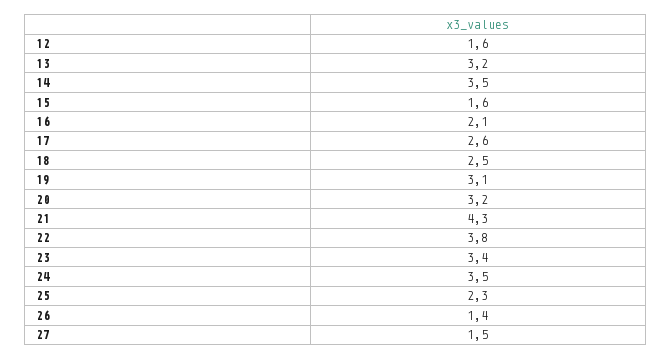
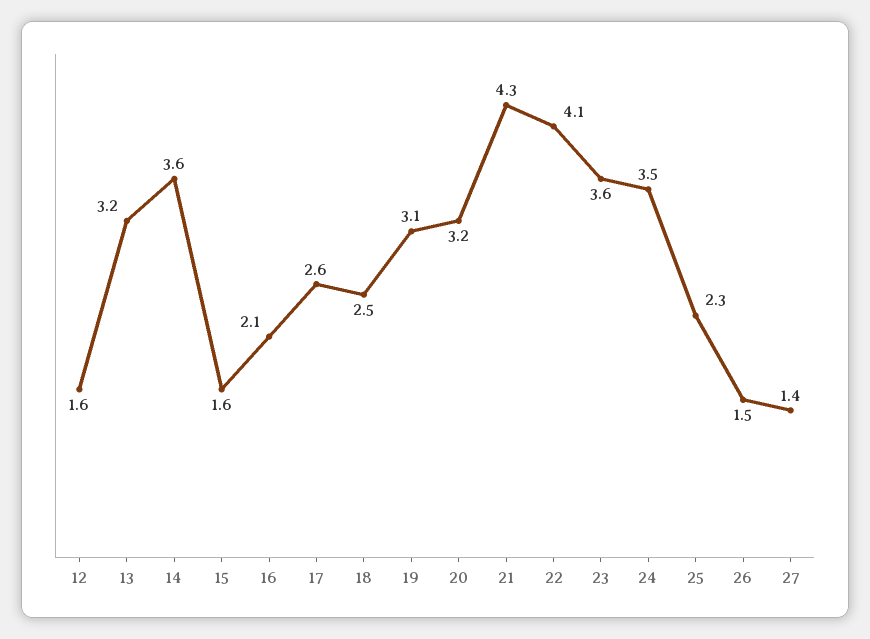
  {
    "12": 1.6,
    "13": 3.2,
-   "14": 3.5,
+   "14": 3.6,
    "15": 1.6,
    "16": 2.1,
    "17": 2.6,
    "18": 2.5,
    "19": 3.1,
    "20": 3.2,
    "21": 4.3,
-   "22": 3.8,
+   "22": 4.1,
-   "23": 3.4,
+   "23": 3.6,
    "24": 3.5,
    "25": 2.3,
-   "26": 1.4,
+   "26": 1.5,
-   "27": 1.5
+   "27": 1.4
  }

